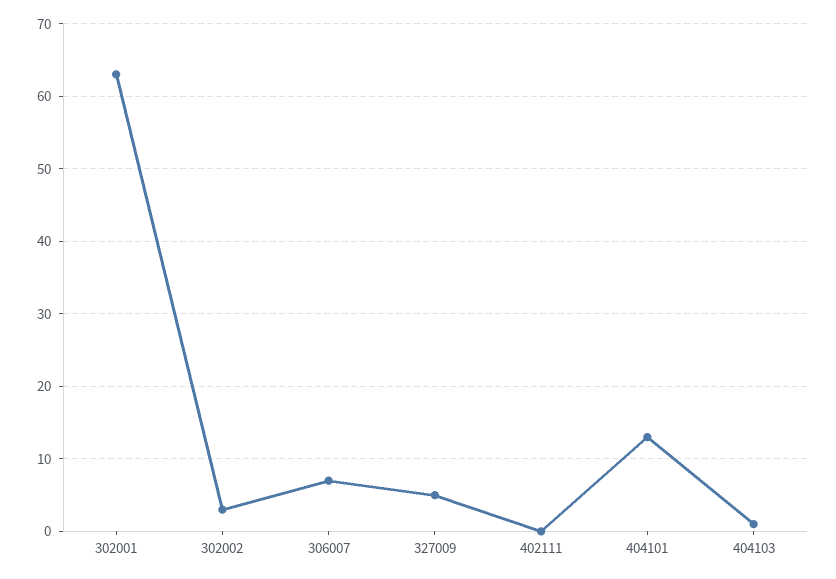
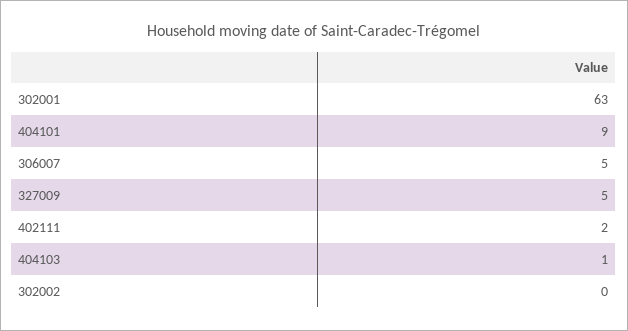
  {
    "302001": 63,
-   "302002": 3,
+   "302002": 0,
-   "306007": 7,
+   "306007": 5,
    "327009": 5,
-   "402111": 0,
+   "402111": 2,
-   "404101": 13,
+   "404101": 9,
    "404103": 1
  }

